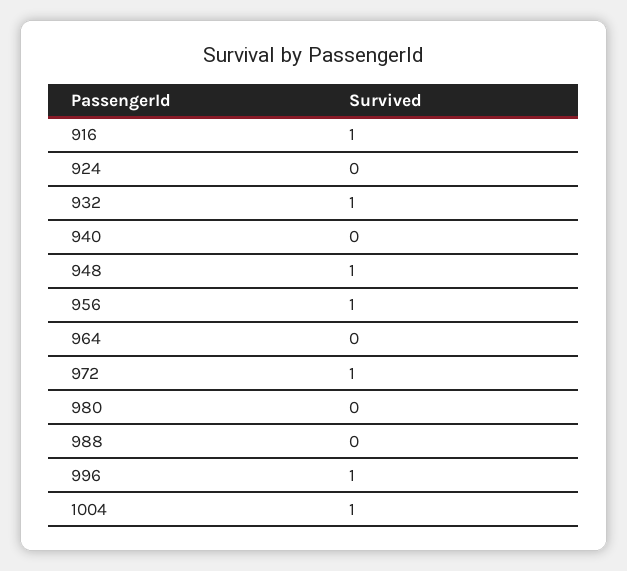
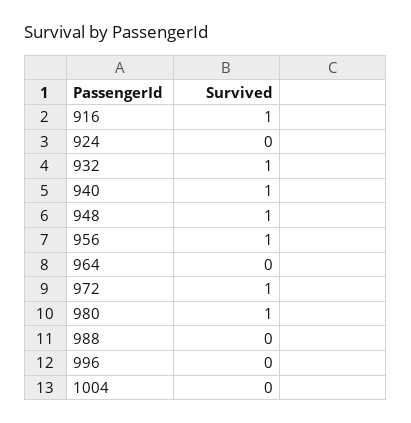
  {
    "916": 1,
    "924": 0,
    "932": 1,
-   "940": 0,
+   "940": 1,
    "948": 1,
    "956": 1,
    "964": 0,
    "972": 1,
-   "980": 0,
+   "980": 1,
    "988": 0,
-   "996": 1,
+   "996": 0,
-   "1004": 1
+   "1004": 0
  }

